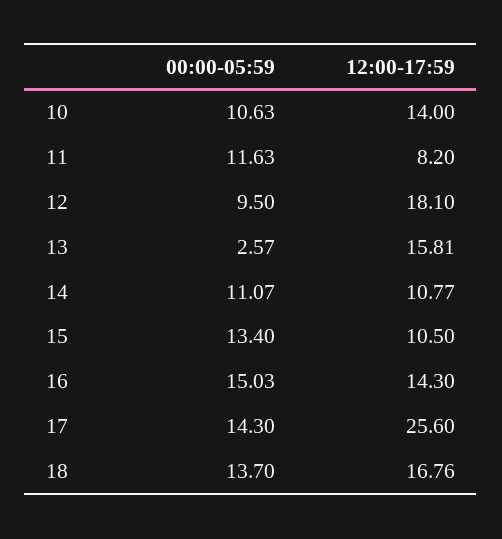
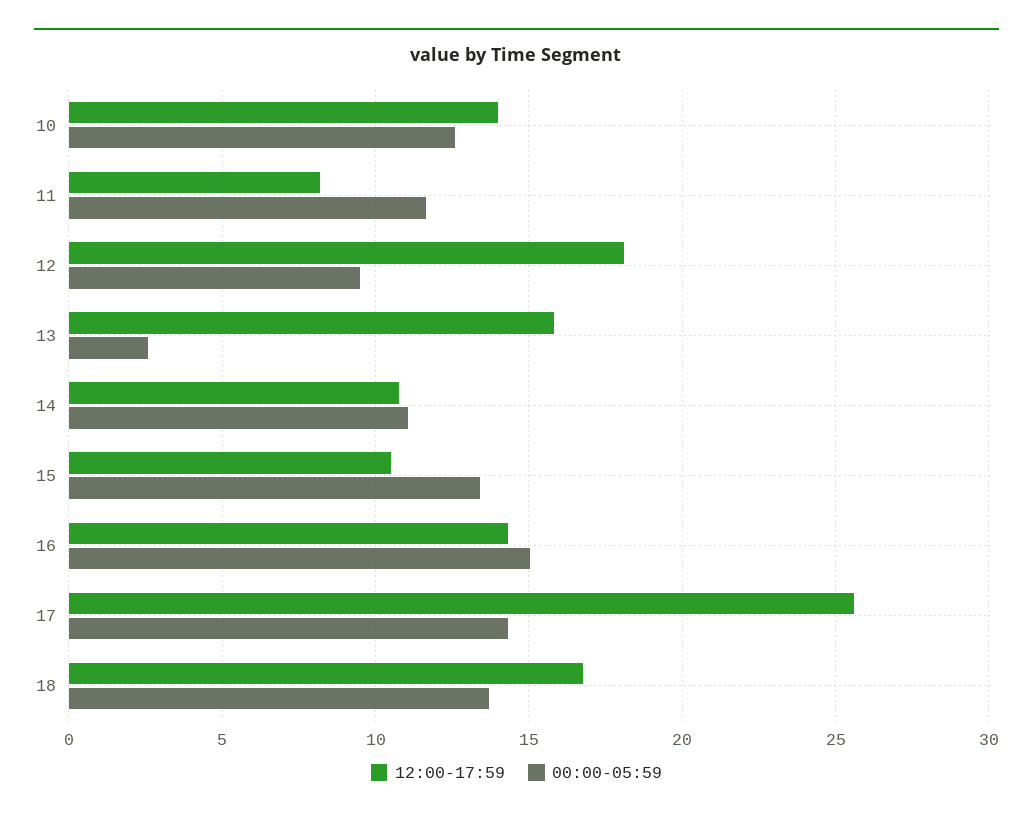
  {
    "00:00-05:59": {
-     "10": 10.63,
+     "10": 12.5,
      "11": 11.63,
      "12": 9.5,
      "13": 2.57,
      "14": 11.07,
      "15": 13.4,
      "16": 15.03,
      "17": 14.3,
      "18": 13.7
    },
    "12:00-17:59": {
      "10": 14,
      "11": 8.2,
      "12": 18.1,
      "13": 15.81,
      "14": 10.77,
      "15": 10.5,
      "16": 14.3,
      "17": 25.6,
      "18": 16.76
    }
  }

